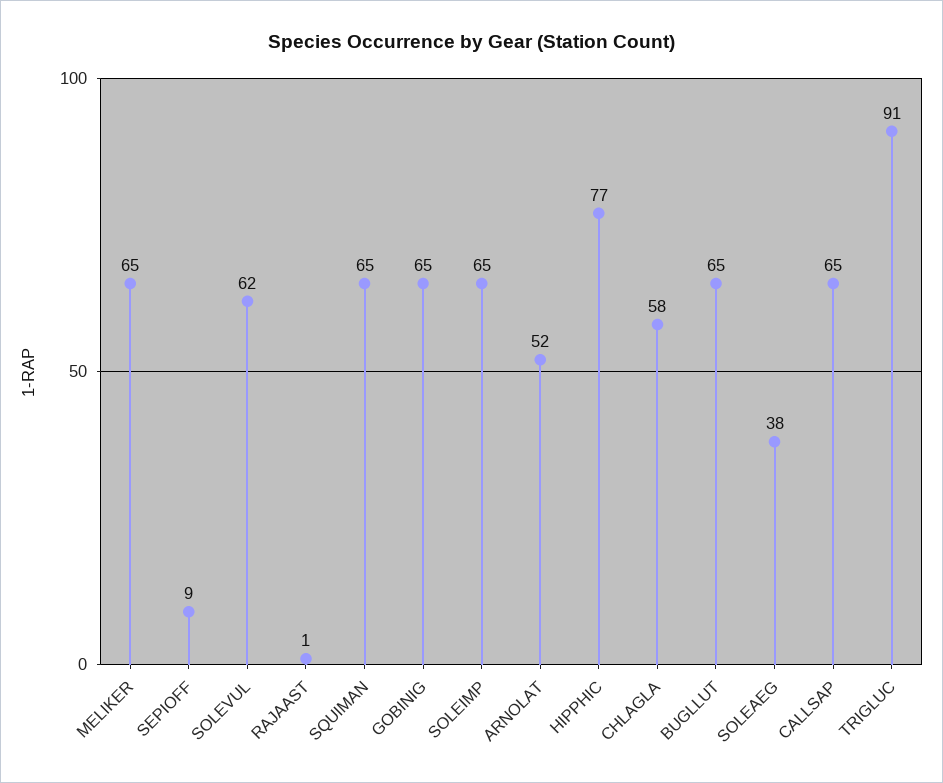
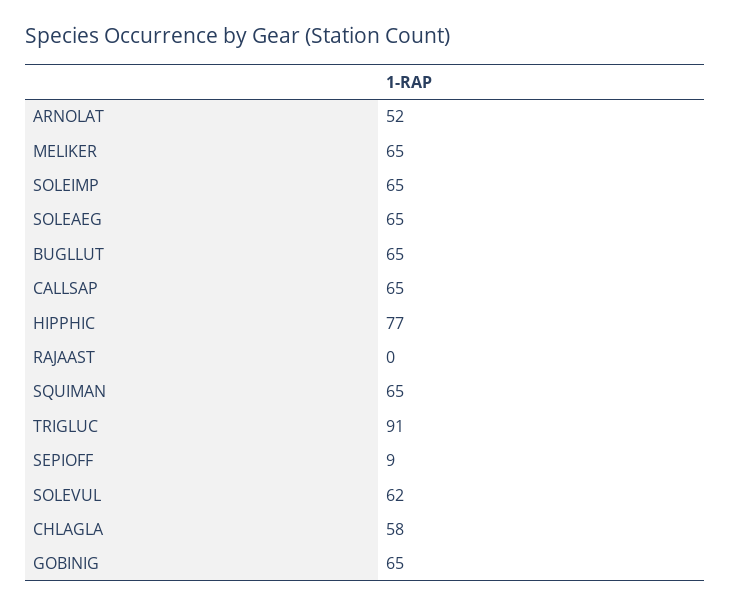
  {
    "MELIKER": 65,
    "SEPIOFF": 9,
    "SOLEVUL": 62,
-   "RAJAAST": 1,
+   "RAJAAST": 0,
    "SQUIMAN": 65,
    "GOBINIG": 65,
    "SOLEIMP": 65,
    "ARNOLAT": 52,
    "HIPPHIC": 77,
    "CHLAGLA": 58,
    "BUGLLUT": 65,
-   "SOLEAEG": 38,
+   "SOLEAEG": 65,
    "CALLSAP": 65,
    "TRIGLUC": 91
  }

